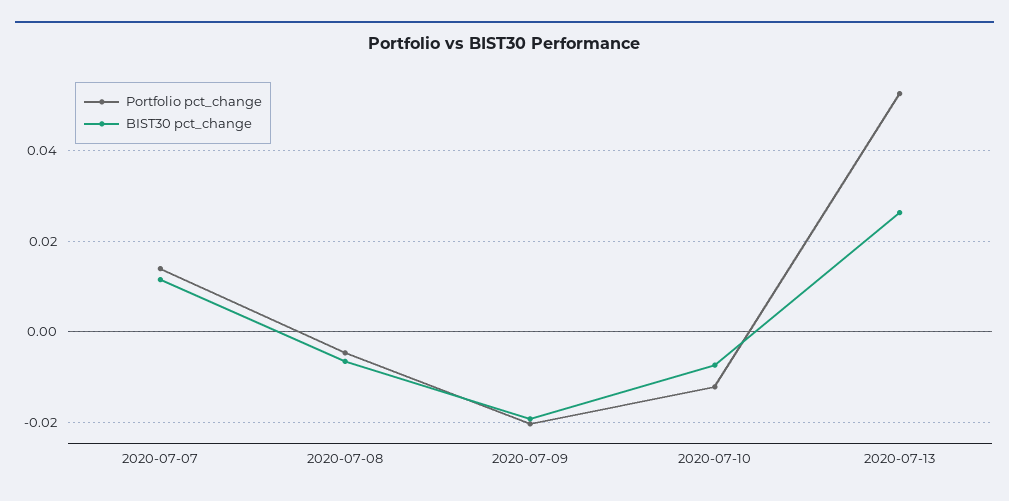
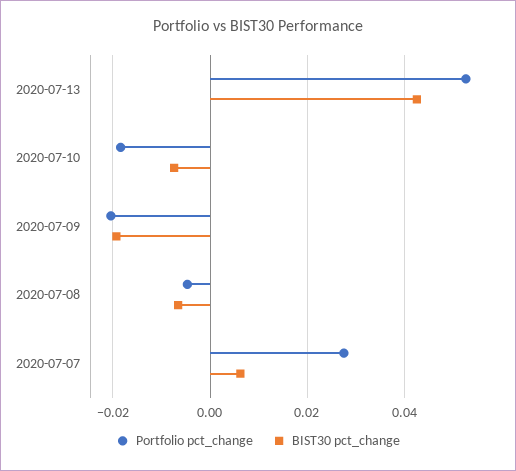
  {
    "Portfolio pct_change": {
-     "2020-07-07": 0.014,
+     "2020-07-07": 0.028,
      "2020-07-08": -0.004,
      "2020-07-09": -0.02,
-     "2020-07-10": -0.012,
+     "2020-07-10": -0.018,
      "2020-07-13": 0.052
    },
    "BIST30 pct_change": {
-     "2020-07-07": 0.012,
+     "2020-07-07": 0.006,
      "2020-07-08": -0.006,
      "2020-07-09": -0.02,
      "2020-07-10": -0.008,
-     "2020-07-13": 0.026
+     "2020-07-13": 0.042
    }
  }

